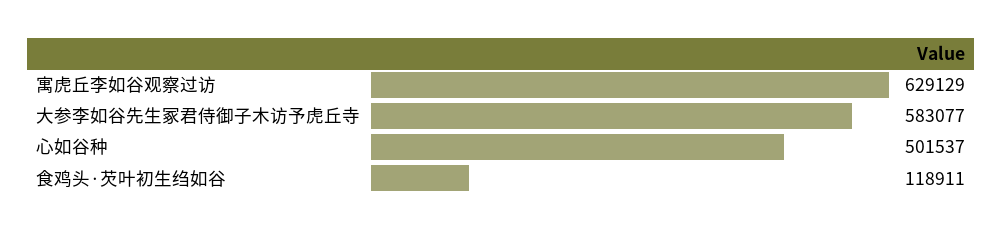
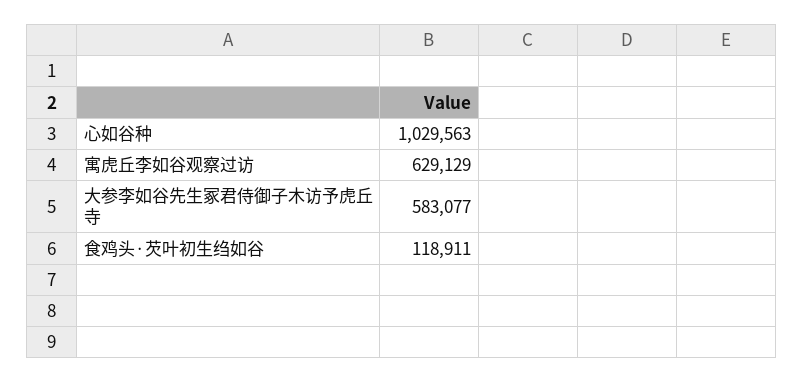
  {
    "寓虎丘李如谷观察过访": 629129,
    "大参李如谷先生冢君侍御子木访予虎丘寺": 583077,
-   "心如谷种": 501537,
+   "心如谷种": 1029563,
    "食鸡头·芡叶初生绉如谷": 118911
  }

